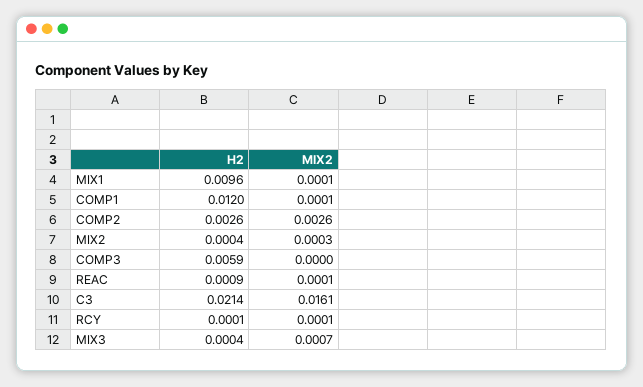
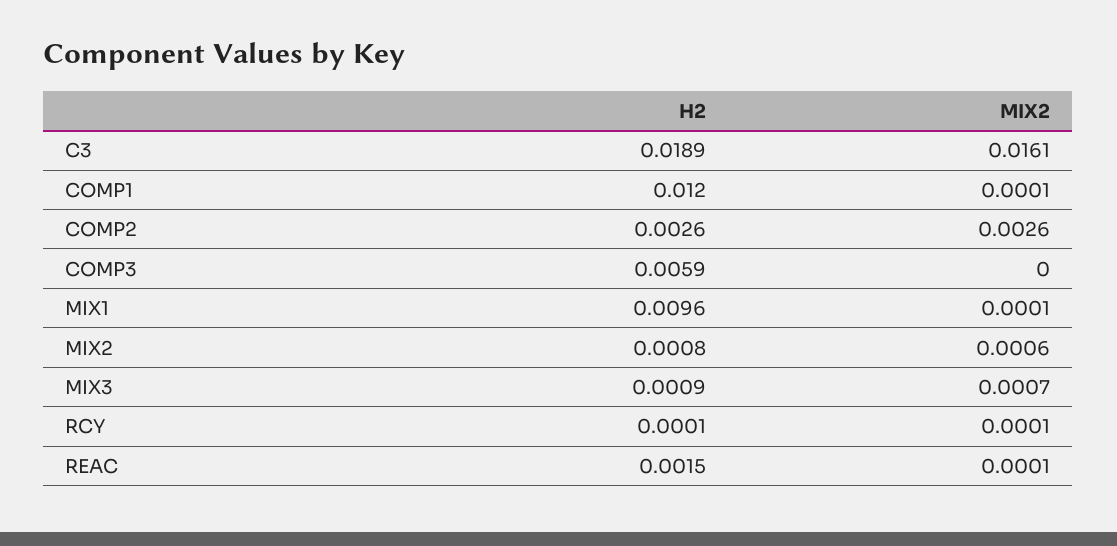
  {
    "H2": {
      "MIX1": 0.0096,
      "COMP1": 0.012,
      "COMP2": 0.0026,
-     "MIX2": 0.0004,
+     "MIX2": 0.0008,
      "COMP3": 0.0059,
-     "REAC": 0.0009,
+     "REAC": 0.0015,
-     "C3": 0.0214,
+     "C3": 0.0189,
      "RCY": 0.0001,
-     "MIX3": 0.0004
+     "MIX3": 0.0009
    },
    "MIX2": {
      "MIX1": 0.0001,
      "COMP1": 0.0001,
      "COMP2": 0.0026,
-     "MIX2": 0.0003,
+     "MIX2": 0.0006,
      "COMP3": 0,
      "REAC": 0.0001,
      "C3": 0.0161,
      "RCY": 0.0001,
      "MIX3": 0.0007
    }
  }

